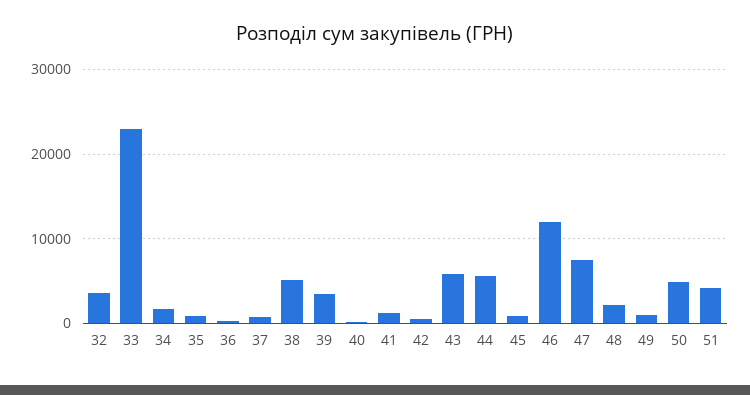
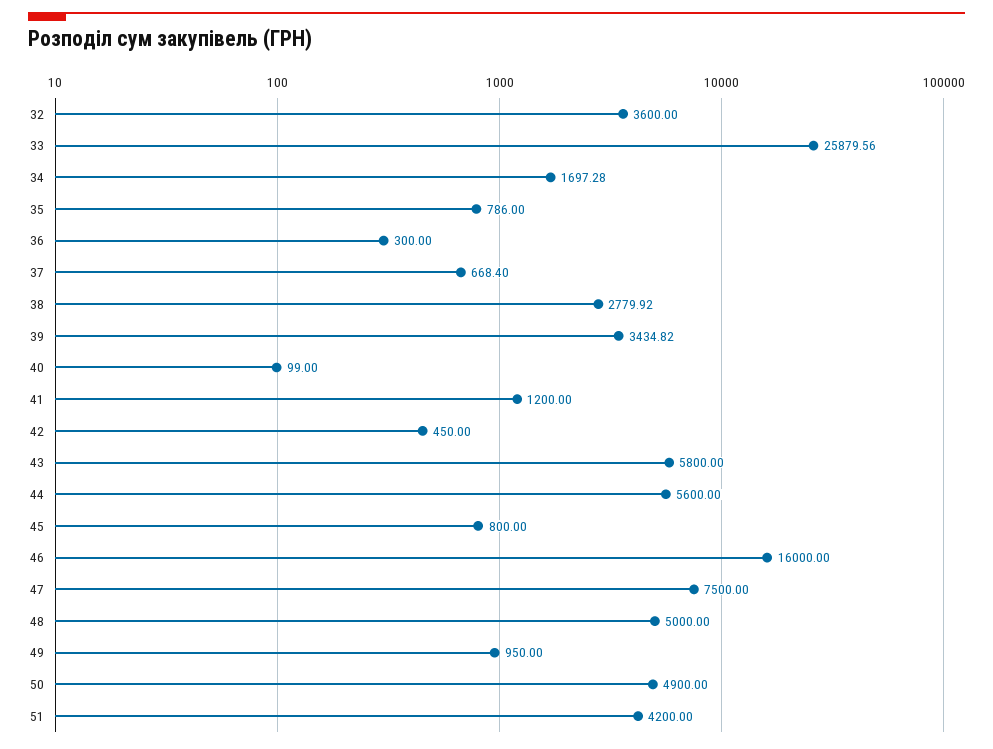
  {
    "32": 3600,
-   "33": 23000,
+   "33": 25879.56,
    "34": 1697.28,
    "35": 786,
    "36": 300,
    "37": 668.4,
-   "38": 5000,
+   "38": 2779.92,
    "39": 3434.82,
    "40": 99,
    "41": 1200,
    "42": 450,
    "43": 5800,
    "44": 5600,
    "45": 800,
-   "46": 12000,
+   "46": 16000,
    "47": 7500,
-   "48": 2000,
+   "48": 5000,
    "49": 950,
    "50": 4900,
    "51": 4200
  }

